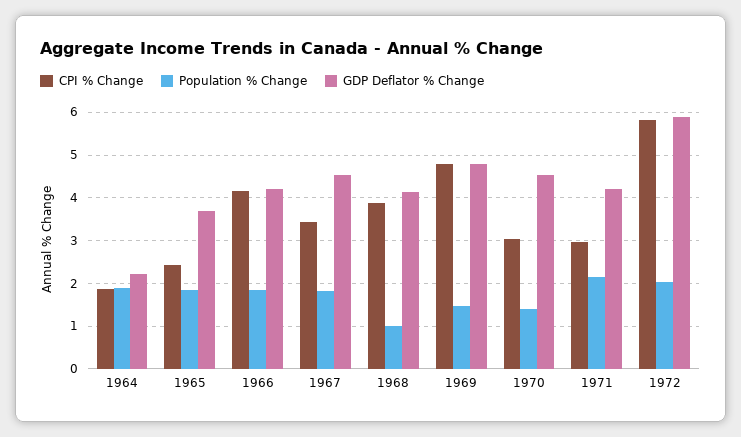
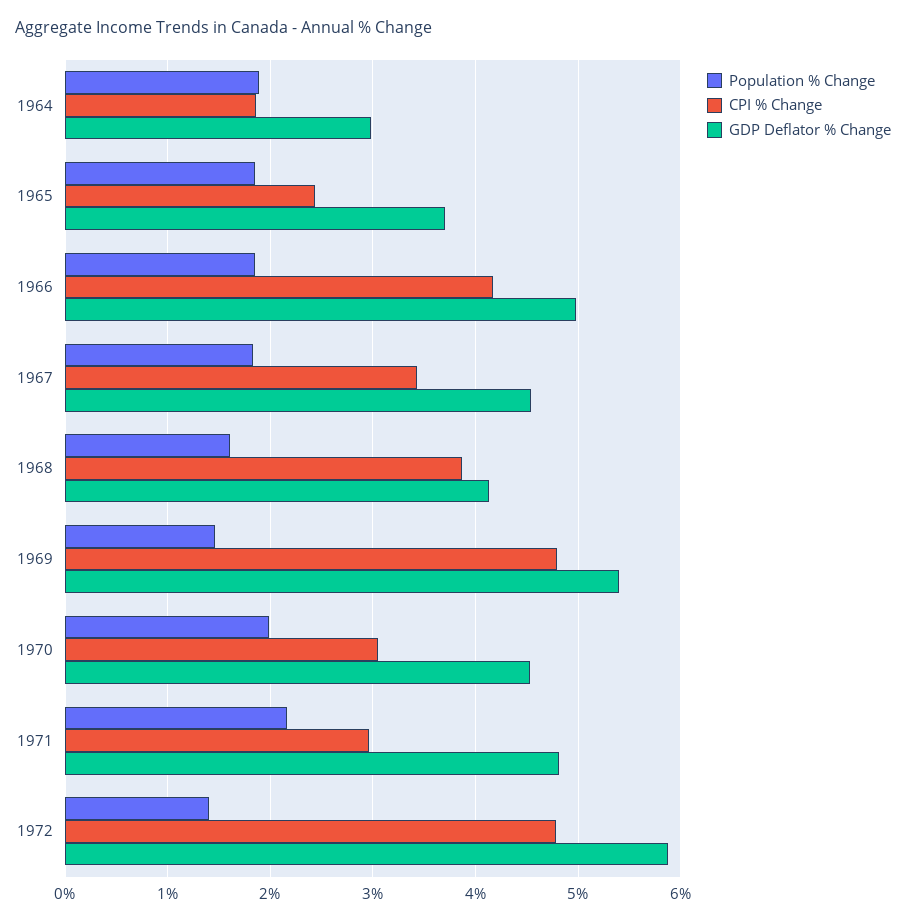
  {
    "CPI % Change": {
      "1964": 1.9,
      "1965": 2.4,
      "1966": 4.2,
      "1967": 3.4,
      "1968": 3.9,
      "1969": 4.8,
      "1970": 3.1,
      "1971": 3,
-     "1972": 5.8
+     "1972": 4.8
    },
    "Population % Change": {
      "1964": 1.9,
      "1965": 1.8,
      "1966": 1.9,
      "1967": 1.8,
-     "1968": 1,
+     "1968": 1.6,
      "1969": 1.5,
-     "1970": 1.4,
+     "1970": 2,
      "1971": 2.2,
-     "1972": 2
+     "1972": 1.4
    },
    "GDP Deflator % Change": {
-     "1964": 2.2,
+     "1964": 3,
      "1965": 3.7,
-     "1966": 4.2,
+     "1966": 5,
      "1967": 4.5,
      "1968": 4.1,
-     "1969": 4.8,
+     "1969": 5.4,
      "1970": 4.5,
-     "1971": 4.2,
+     "1971": 4.8,
      "1972": 5.9
    }
  }

